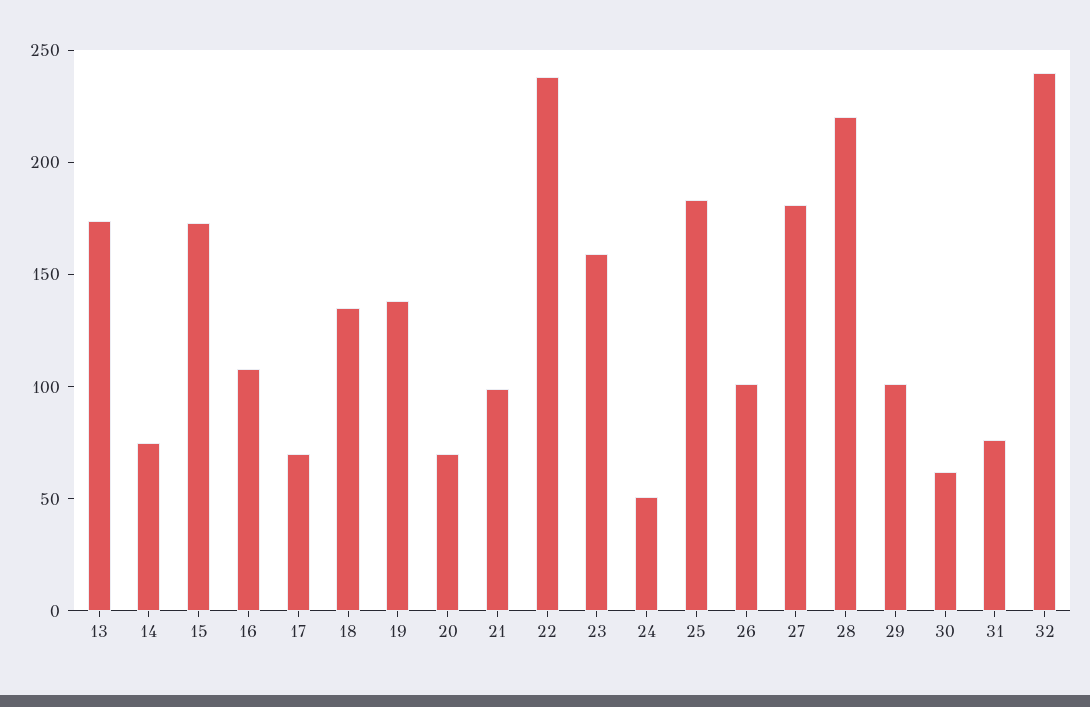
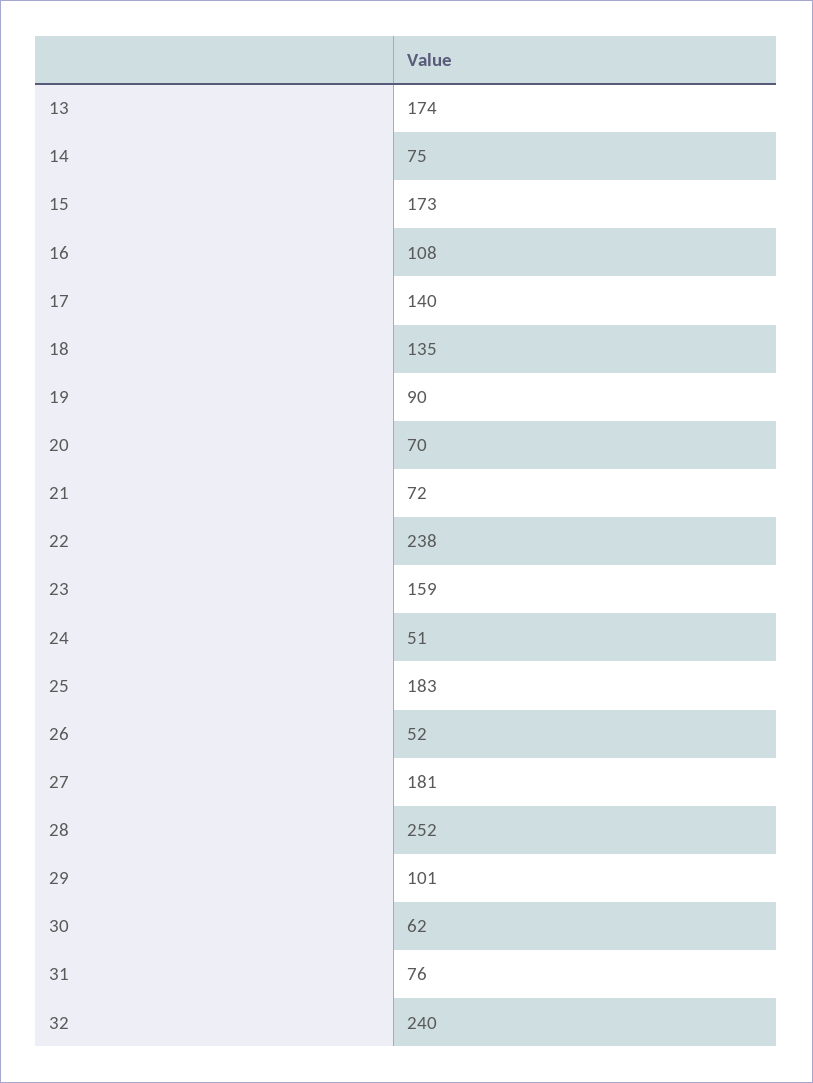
  {
    "13": 174,
    "14": 75,
    "15": 173,
    "16": 108,
-   "17": 70,
+   "17": 140,
    "18": 135,
-   "19": 140,
+   "19": 90,
    "20": 70,
-   "21": 100,
+   "21": 72,
    "22": 238,
    "23": 159,
    "24": 51,
    "25": 183,
-   "26": 100,
+   "26": 52,
    "27": 181,
-   "28": 220,
+   "28": 252,
    "29": 101,
    "30": 62,
    "31": 76,
    "32": 240
  }

